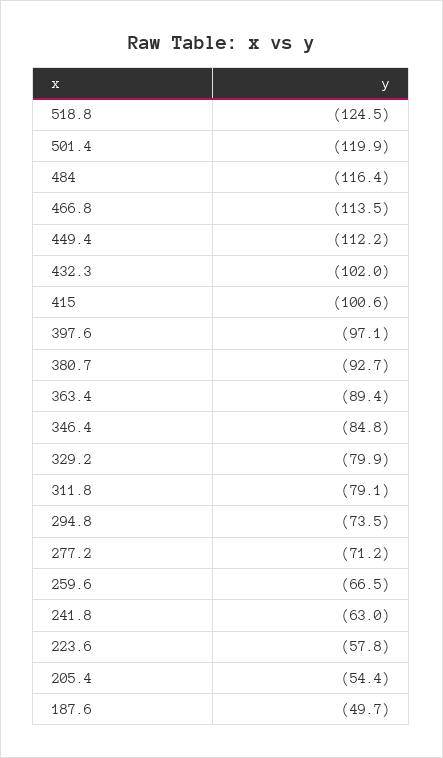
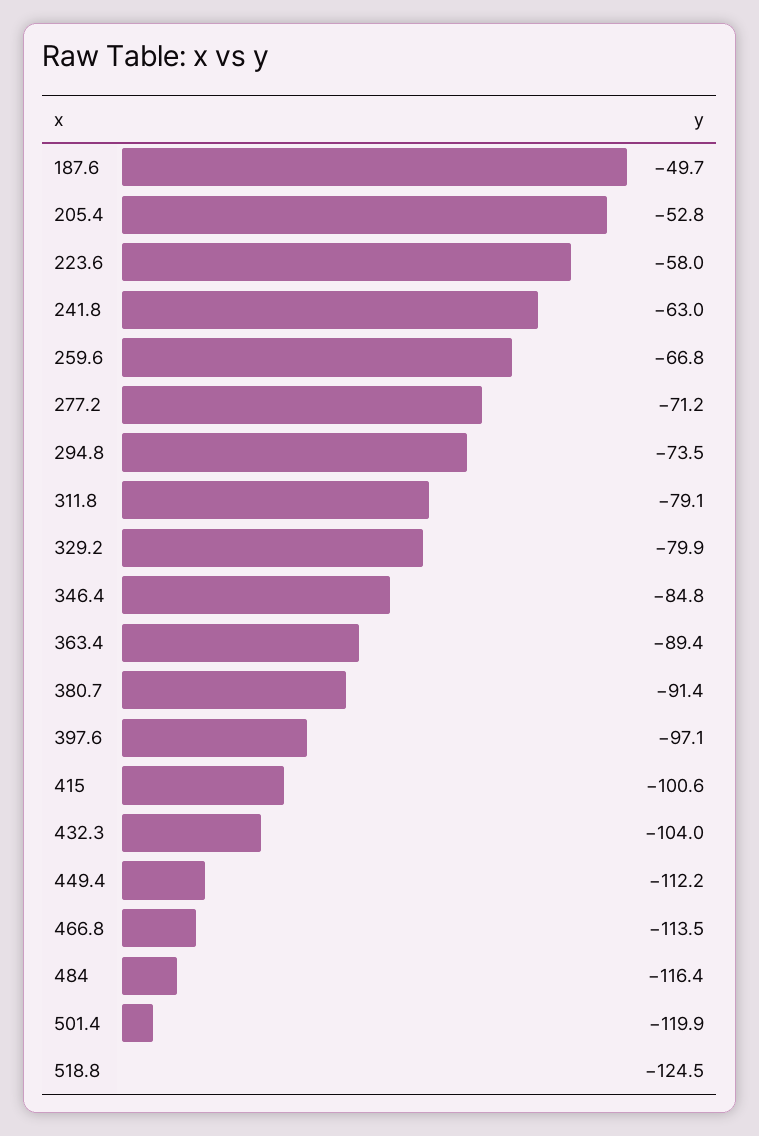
  {
    "518.8": -124.5,
    "501.4": -119.9,
    "484": -116.4,
    "466.8": -113.5,
    "449.4": -112.2,
-   "432.3": -102,
+   "432.3": -104,
    "415": -100.6,
    "397.6": -97.1,
-   "380.7": -92.7,
+   "380.7": -91.4,
    "363.4": -89.4,
    "346.4": -84.8,
    "329.2": -79.9,
    "311.8": -79.1,
    "294.8": -73.5,
    "277.2": -71.2,
-   "259.6": -66.5,
+   "259.6": -66.8,
    "241.8": -63,
-   "223.6": -57.8,
+   "223.6": -58,
-   "205.4": -54.4,
+   "205.4": -52.8,
    "187.6": -49.7
  }

